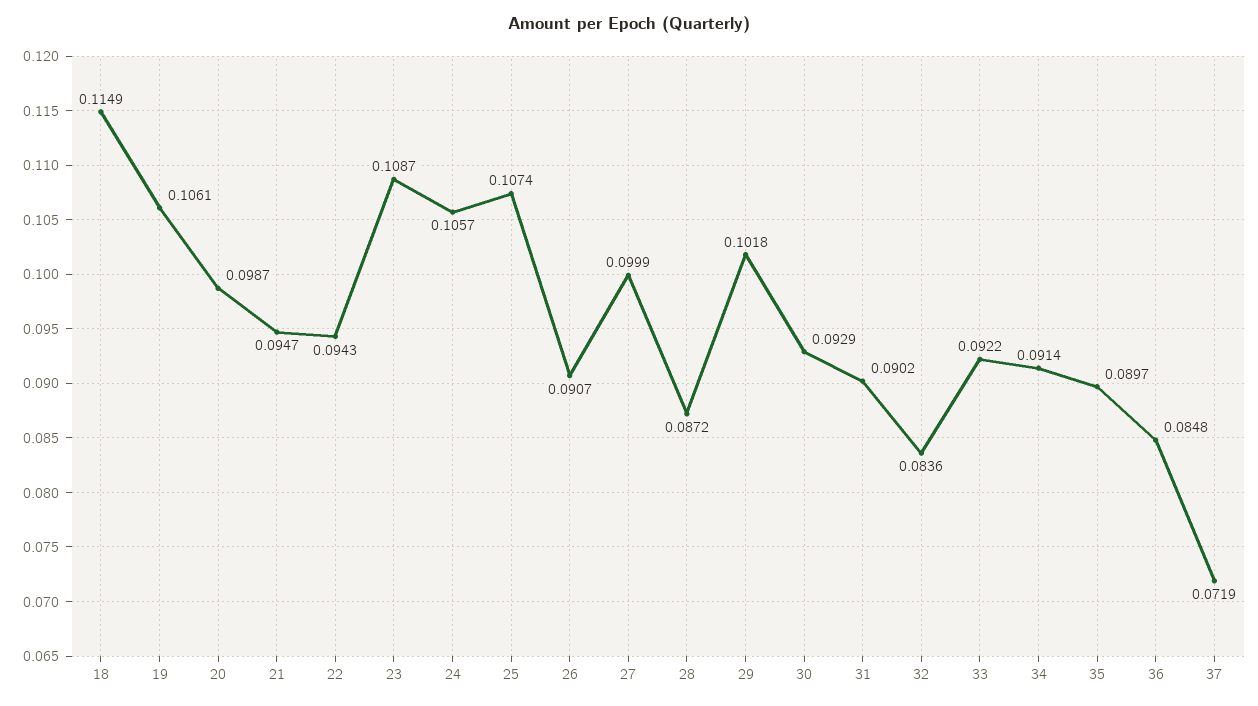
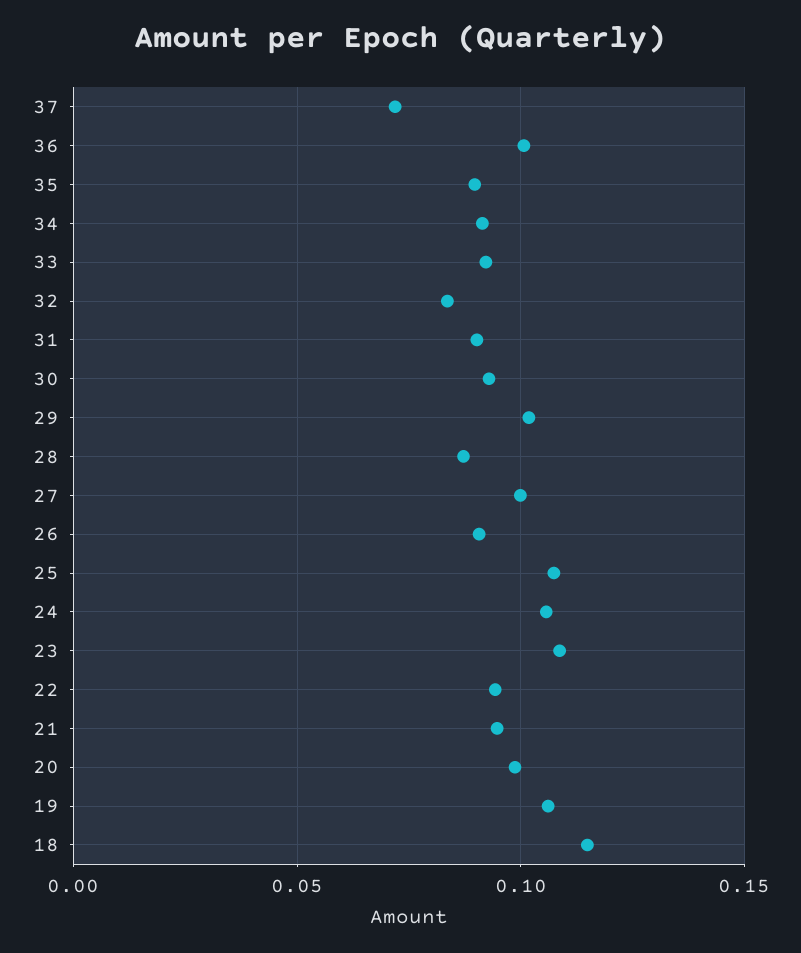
  {
    "18": 0.1149,
    "19": 0.1061,
    "20": 0.0987,
    "21": 0.0947,
    "22": 0.0943,
    "23": 0.1087,
    "24": 0.1057,
    "25": 0.1074,
    "26": 0.0907,
    "27": 0.0999,
    "28": 0.0872,
    "29": 0.1018,
    "30": 0.0929,
    "31": 0.0902,
    "32": 0.0836,
    "33": 0.0922,
    "34": 0.0914,
    "35": 0.0897,
-   "36": 0.0848,
+   "36": 0.1,
    "37": 0.0719
  }

